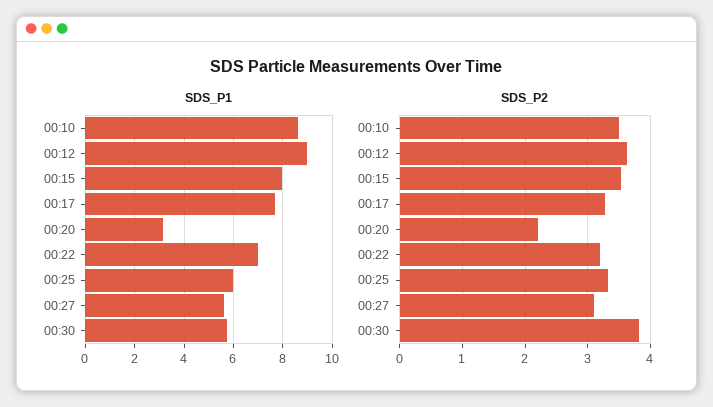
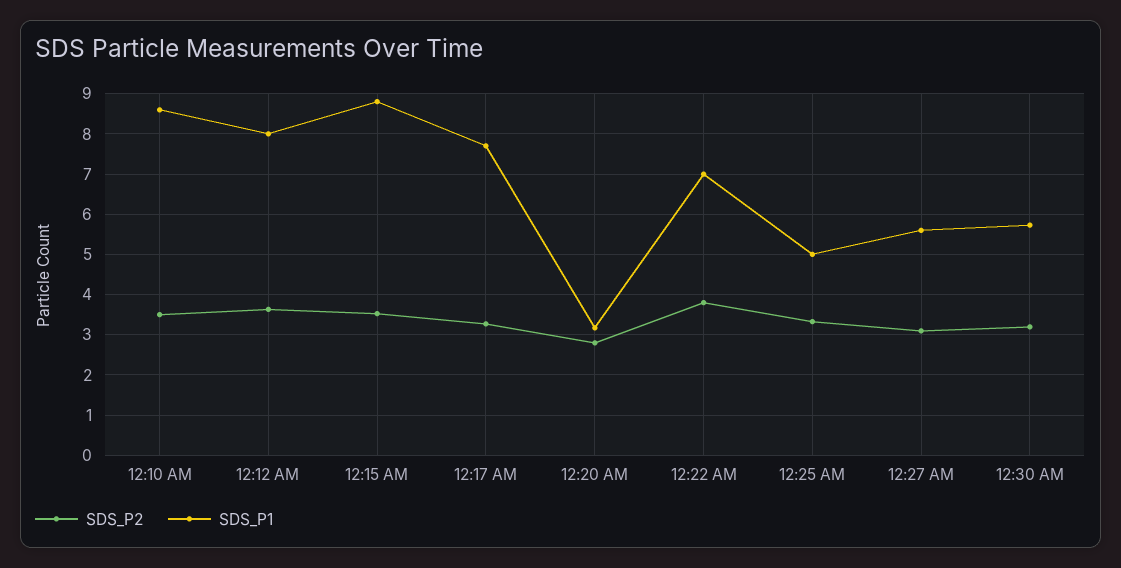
  {
    "SDS_P1": {
      "00:10": 8.6,
-     "00:12": 9,
+     "00:12": 8,
-     "00:15": 8,
+     "00:15": 8.8,
      "00:17": 7.8,
      "00:20": 3.2,
      "00:22": 7,
-     "00:25": 6,
+     "00:25": 5,
      "00:27": 5.6,
      "00:30": 5.8
    },
    "SDS_P2": {
      "00:10": 3.5,
      "00:12": 3.6,
      "00:15": 3.5,
      "00:17": 3.3,
-     "00:20": 2.2,
+     "00:20": 2.8,
-     "00:22": 3.2,
+     "00:22": 3.8,
      "00:25": 3.3,
      "00:27": 3.1,
-     "00:30": 3.8
+     "00:30": 3.2
    }
  }

